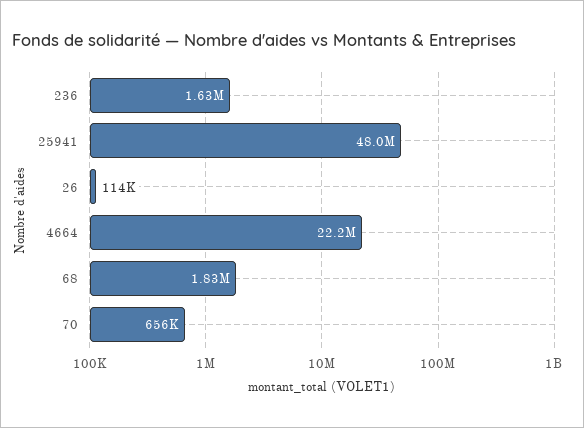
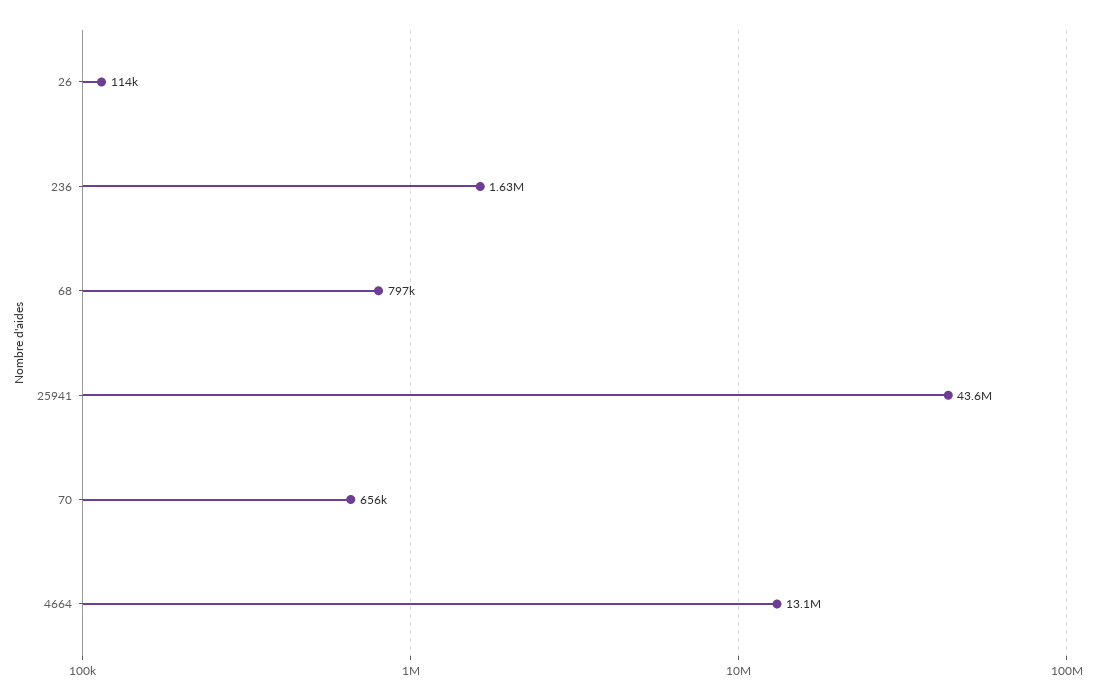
  {
    "236": 1630000,
-   "25941": 48000000,
+   "25941": 43600000,
    "26": 114000,
-   "4664": 22200000,
+   "4664": 13100000,
-   "68": 1830000,
+   "68": 797000,
    "70": 656000
  }

